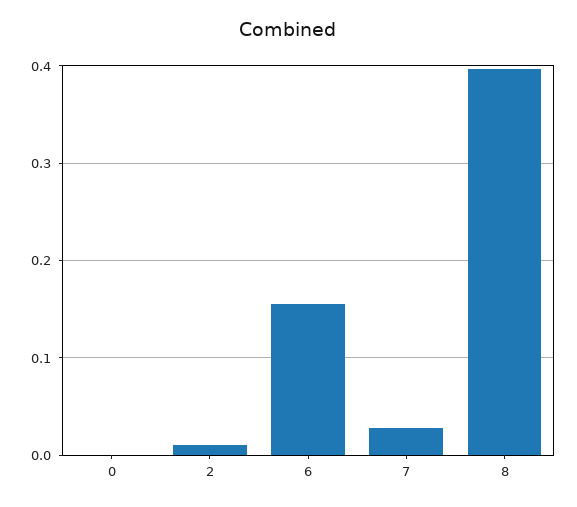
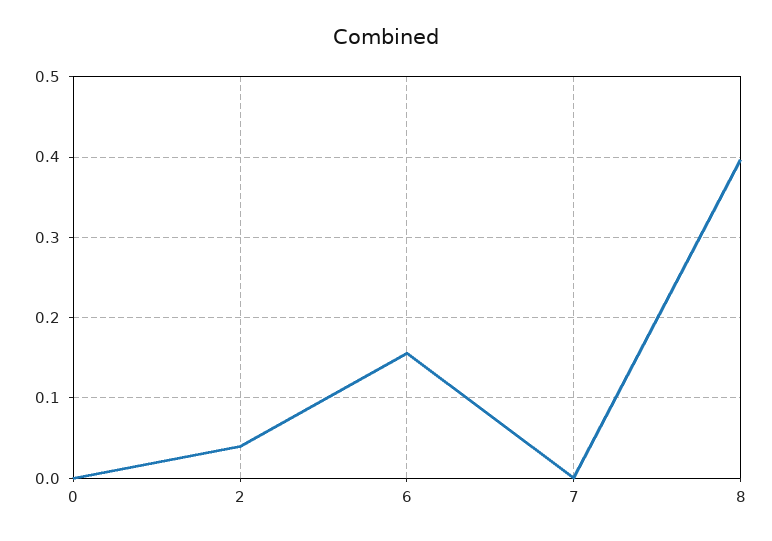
  {
    "0": 0,
-   "2": 0.01,
+   "2": 0.04,
    "6": 0.16,
-   "7": 0.03,
+   "7": 0,
    "8": 0.4
  }

